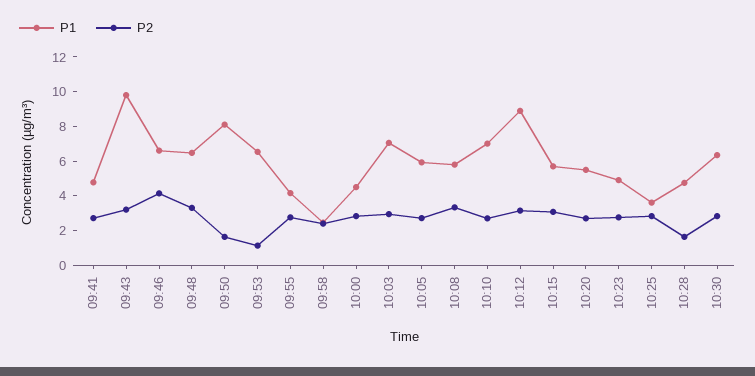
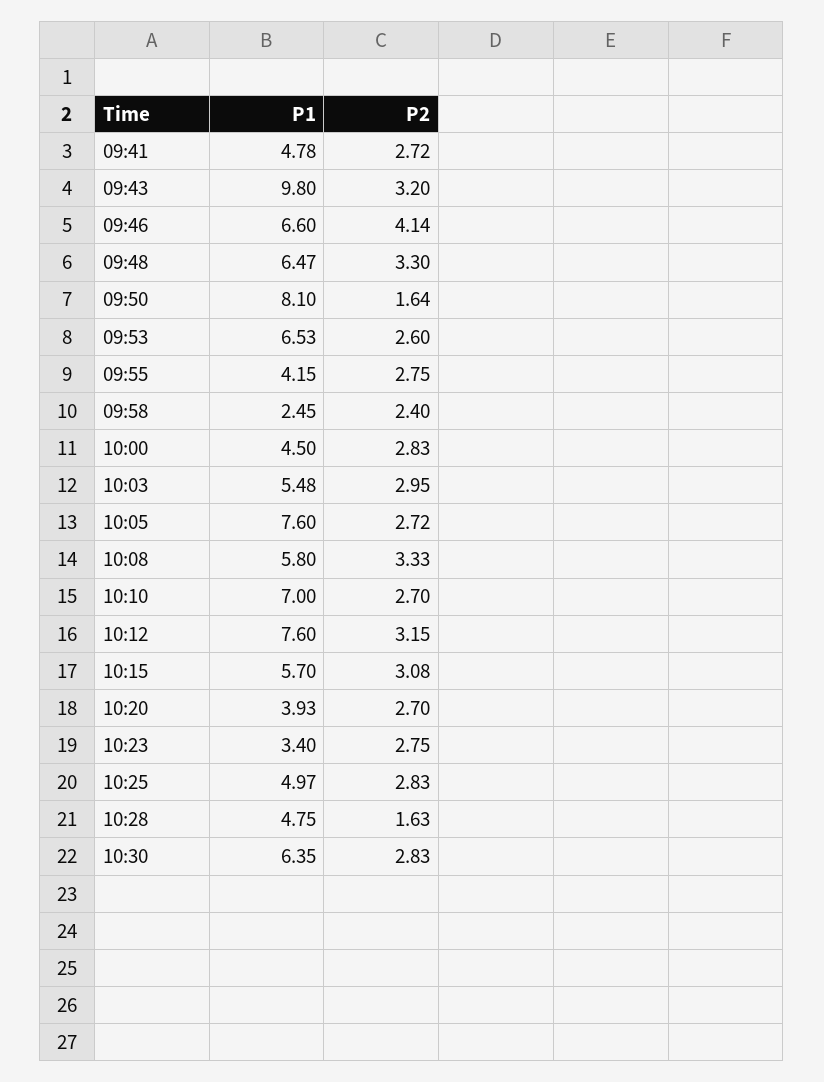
  {
    "P1": {
      "09:41": 4.78,
      "09:43": 9.8,
      "09:46": 6.6,
      "09:48": 6.47,
      "09:50": 8.1,
      "09:53": 6.53,
      "09:55": 4.15,
      "09:58": 2.45,
      "10:00": 4.5,
-     "10:03": 7,
+     "10:03": 5.48,
-     "10:05": 6,
+     "10:05": 7.6,
      "10:08": 5.8,
      "10:10": 7,
-     "10:12": 9,
+     "10:12": 7.6,
      "10:15": 5.7,
-     "10:20": 5.5,
+     "10:20": 3.93,
-     "10:23": 5,
+     "10:23": 3.4,
-     "10:25": 3.5,
+     "10:25": 4.97,
      "10:28": 4.75,
      "10:30": 6.35
    },
    "P2": {
      "09:41": 2.72,
      "09:43": 3.2,
      "09:46": 4.14,
      "09:48": 3.3,
      "09:50": 1.64,
-     "09:53": 1,
+     "09:53": 2.6,
      "09:55": 2.75,
      "09:58": 2.4,
      "10:00": 2.83,
      "10:03": 2.95,
      "10:05": 2.72,
      "10:08": 3.33,
      "10:10": 2.7,
      "10:12": 3.15,
      "10:15": 3.08,
      "10:20": 2.7,
      "10:23": 2.75,
      "10:25": 2.83,
      "10:28": 1.63,
      "10:30": 2.83
    }
  }

